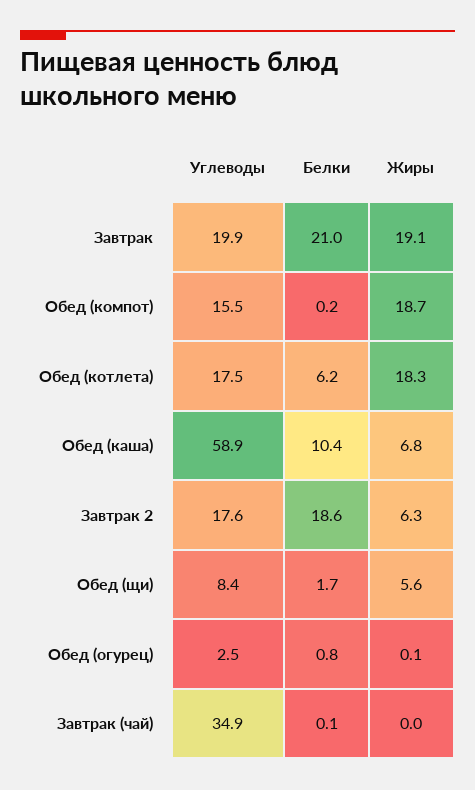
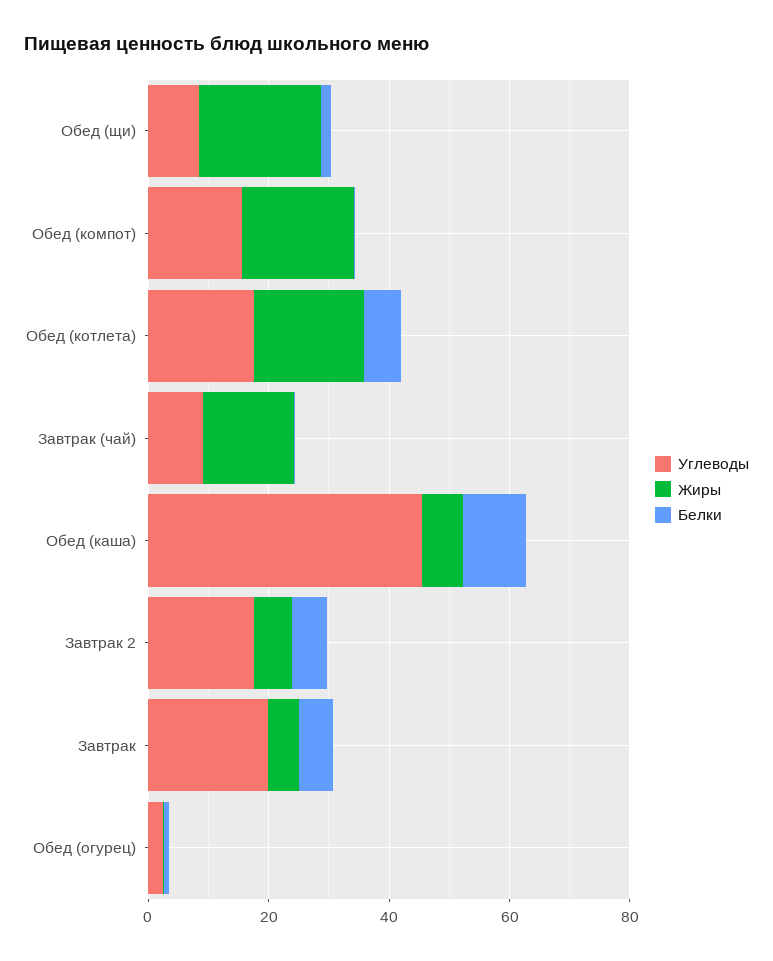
  {
    "Углеводы": {
      "Завтрак": 19.9,
      "Обед (компот)": 15.5,
      "Обед (котлета)": 17.5,
-     "Обед (каша)": 58.9,
+     "Обед (каша)": 45,
      "Завтрак 2": 17.6,
      "Обед (щи)": 8.4,
      "Обед (огурец)": 2.5,
-     "Завтрак (чай)": 34.9
+     "Завтрак (чай)": 10
    },
    "Белки": {
-     "Завтрак": 21,
+     "Завтрак": 5,
      "Обед (компот)": 0.2,
      "Обед (котлета)": 6.2,
      "Обед (каша)": 10.4,
-     "Завтрак 2": 18.6,
+     "Завтрак 2": 5,
      "Обед (щи)": 1.7,
      "Обед (огурец)": 0.8,
      "Завтрак (чай)": 0.1
    },
    "Жиры": {
-     "Завтрак": 19.1,
+     "Завтрак": 5,
      "Обед (компот)": 18.7,
      "Обед (котлета)": 18.3,
      "Обед (каша)": 6.8,
      "Завтрак 2": 6.3,
-     "Обед (щи)": 5.6,
+     "Обед (щи)": 20,
      "Обед (огурец)": 0.1,
-     "Завтрак (чай)": 0
+     "Завтрак (чай)": 15
    }
  }

